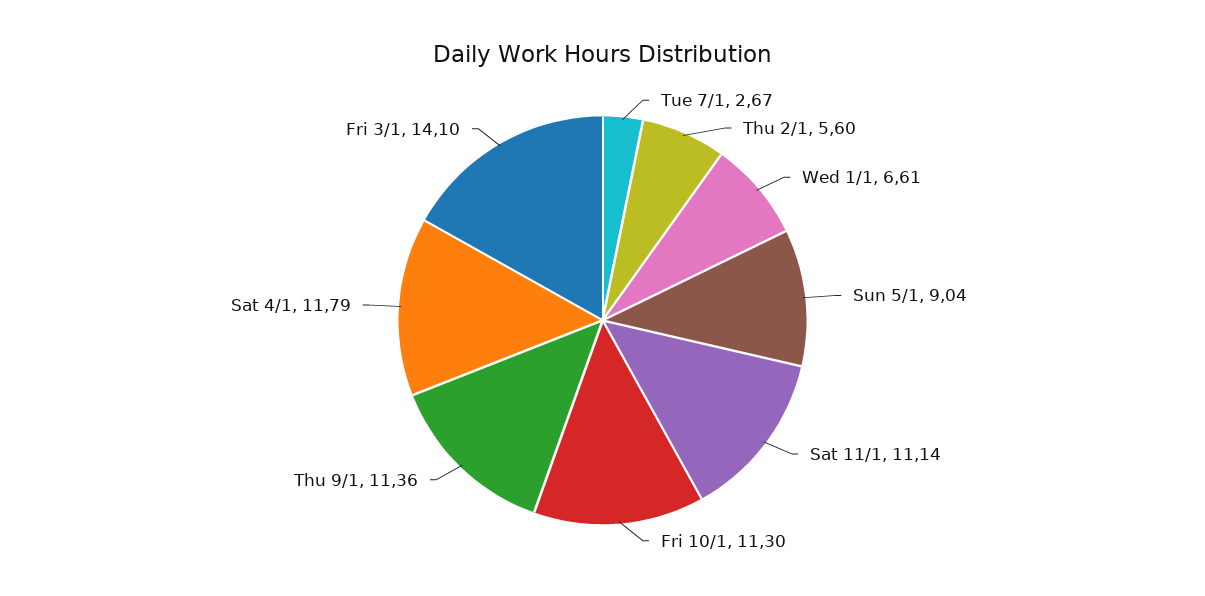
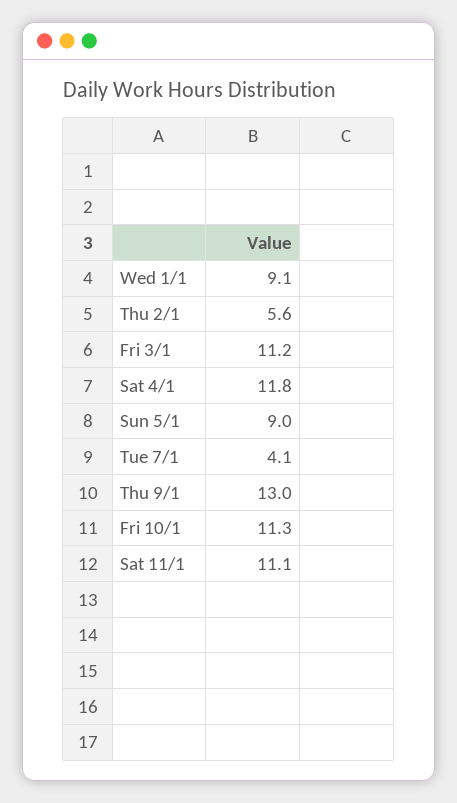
  {
-   "Tue 7/1": 2.67,
+   "Tue 7/1": 4.1,
    "Thu 2/1": 5.6,
-   "Wed 1/1": 6.61,
+   "Wed 1/1": 9.1,
    "Sun 5/1": 9.04,
    "Sat 11/1": 11.14,
    "Fri 10/1": 11.3,
-   "Thu 9/1": 11.36,
+   "Thu 9/1": 13,
    "Sat 4/1": 11.79,
-   "Fri 3/1": 14.1
+   "Fri 3/1": 11.2
  }

